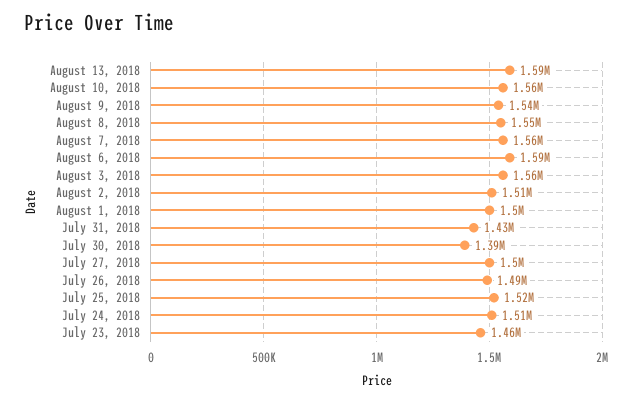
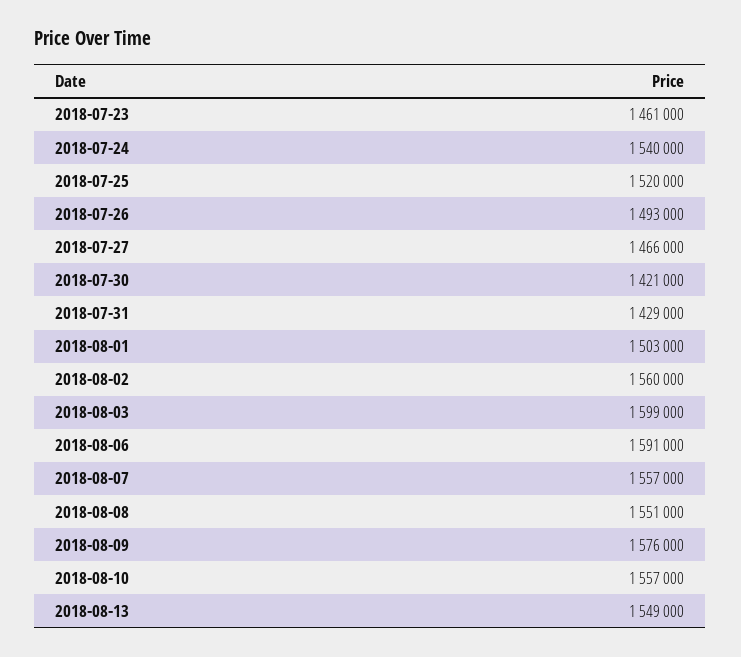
  {
-   "August 13, 2018": 1590000,
+   "August 13, 2018": 1549000,
    "August 10, 2018": 1557000,
-   "August 9, 2018": 1540000,
+   "August 9, 2018": 1576000,
    "August 8, 2018": 1551000,
    "August 7, 2018": 1557000,
    "August 6, 2018": 1591000,
-   "August 3, 2018": 1560000,
+   "August 3, 2018": 1599000,
-   "August 2, 2018": 1510000,
+   "August 2, 2018": 1560000,
    "August 1, 2018": 1503000,
    "July 31, 2018": 1429000,
-   "July 30, 2018": 1390000,
+   "July 30, 2018": 1421000,
-   "July 27, 2018": 1500000,
+   "July 27, 2018": 1466000,
    "July 26, 2018": 1493000,
    "July 25, 2018": 1520000,
-   "July 24, 2018": 1510000,
+   "July 24, 2018": 1540000,
    "July 23, 2018": 1461000
  }

